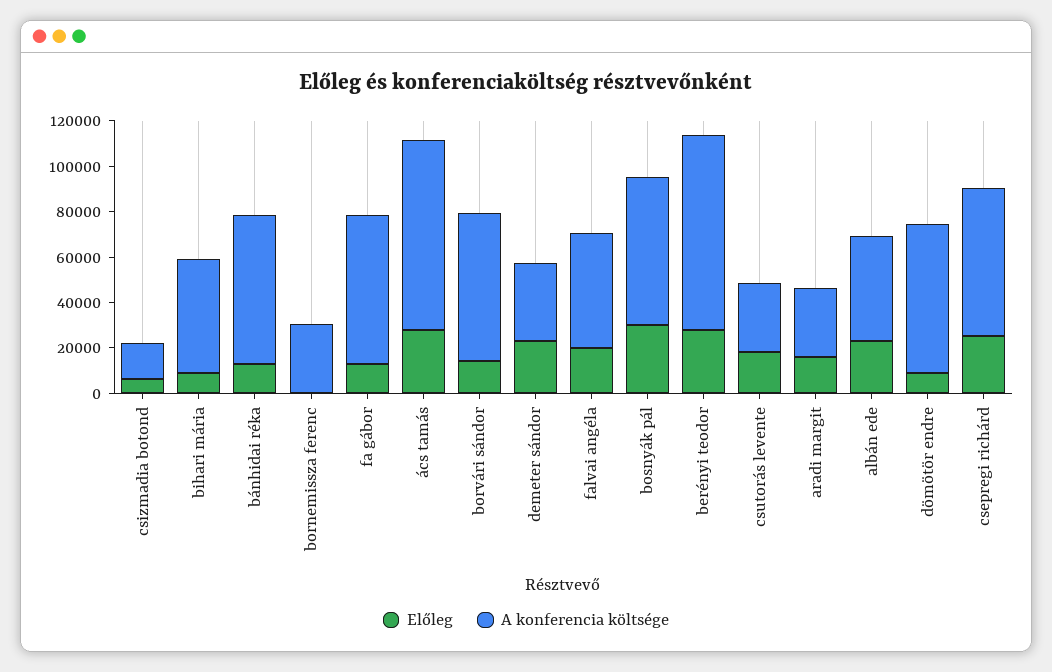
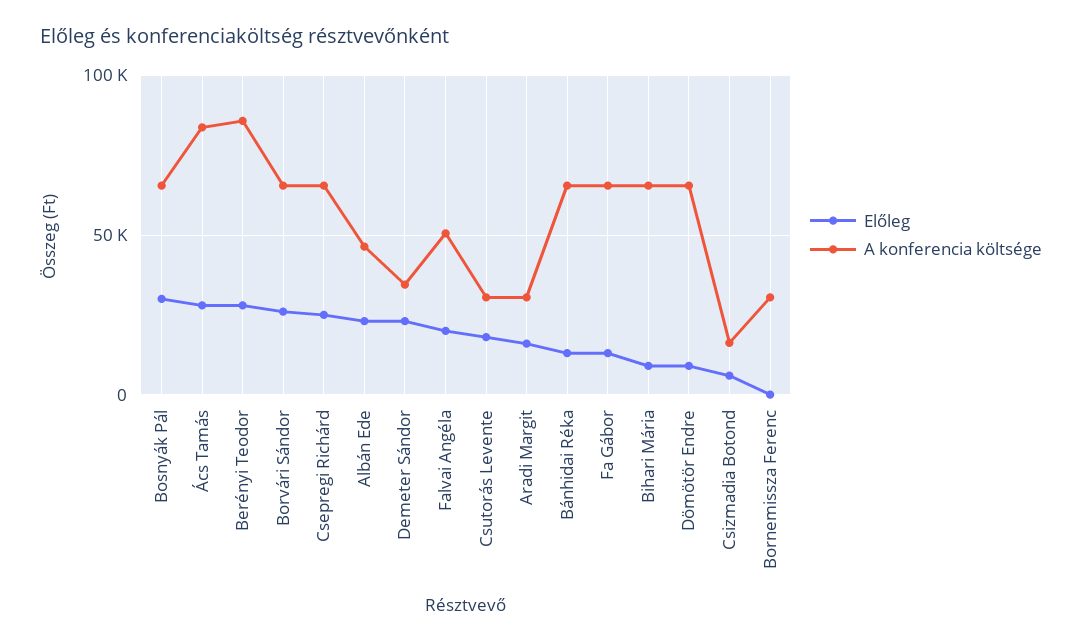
  {
    "Előleg": {
      "csizmadia botond": 5000,
      "bihari mária": 10000,
      "bánhidai réka": 15000,
      "bornemissza ferenc": 0,
      "fa gábor": 15000,
      "ács tamás": 30000,
-     "borvári sándor": 15000,
+     "borvári sándor": 25000,
      "demeter sándor": 25000,
      "falvai angéla": 20000,
      "bosnyák pál": 30000,
      "berényi teodor": 30000,
      "csutorás levente": 20000,
      "aradi margit": 15000,
      "albán ede": 25000,
      "dömötör endre": 10000,
      "csepregi richárd": 25000
    },
    "A konferencia költsége": {
      "csizmadia botond": 15000,
-     "bihari mária": 50000,
+     "bihari mária": 65000,
      "bánhidai réka": 65000,
      "bornemissza ferenc": 30000,
      "fa gábor": 65000,
      "ács tamás": 85000,
      "borvári sándor": 65000,
      "demeter sándor": 35000,
      "falvai angéla": 50000,
      "bosnyák pál": 65000,
      "berényi teodor": 85000,
      "csutorás levente": 30000,
      "aradi margit": 30000,
      "albán ede": 45000,
      "dömötör endre": 65000,
      "csepregi richárd": 65000
    }
  }

